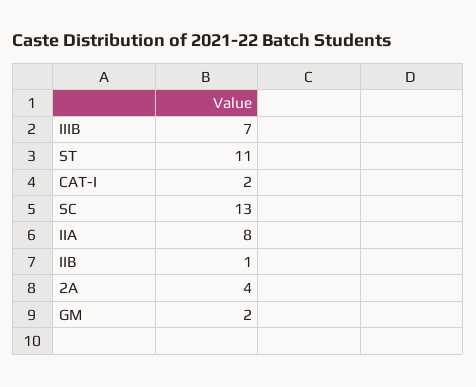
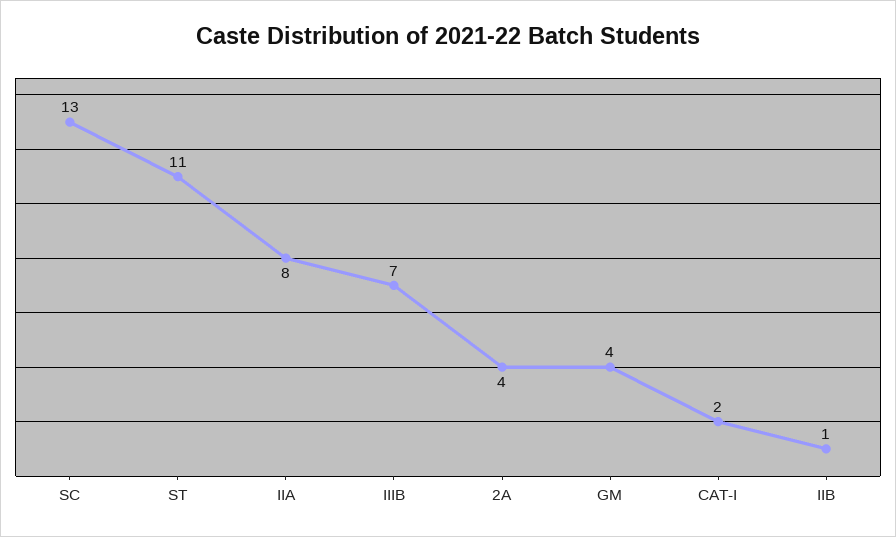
  {
    "IIIB": 7,
    "ST": 11,
    "CAT-I": 2,
    "SC": 13,
    "IIA": 8,
    "IIB": 1,
    "2A": 4,
-   "GM": 2
+   "GM": 4
  }

